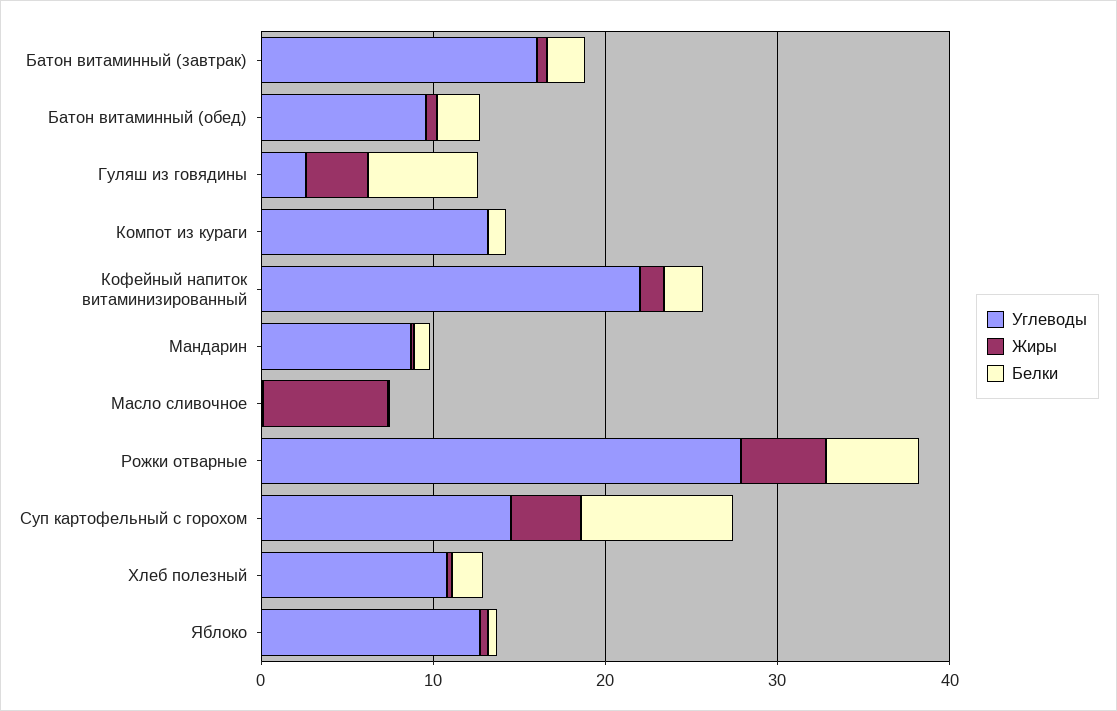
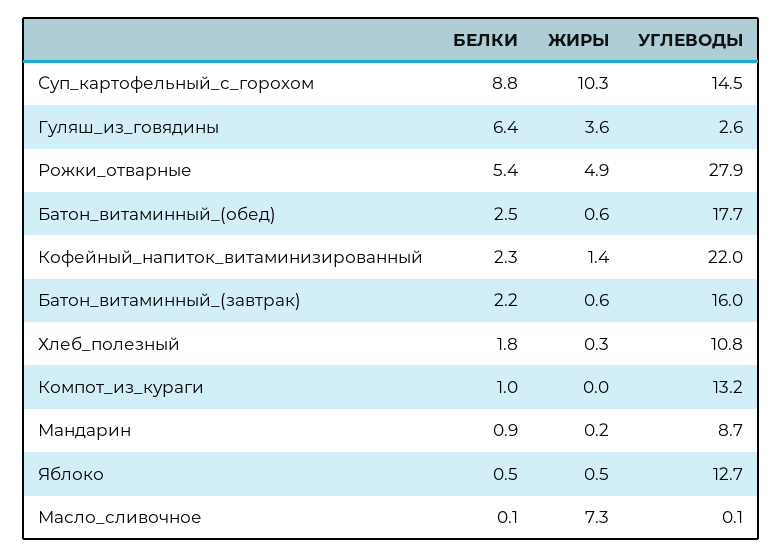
  {
    "Углеводы": {
      "Батон витаминный (завтрак)": 16,
-     "Батон витаминный (обед)": 10,
+     "Батон витаминный (обед)": 17.7,
      "Гуляш из говядины": 2.6,
      "Компот из кураги": 13.2,
      "Кофейный напиток витаминизированный": 22,
      "Мандарин": 8.7,
      "Масло сливочное": 0.1,
      "Рожки отварные": 27.9,
      "Суп картофельный с горохом": 14.5,
      "Хлеб полезный": 10.8,
      "Яблоко": 12.7
    },
    "Жиры": {
      "Батон витаминный (завтрак)": 0.6,
      "Батон витаминный (обед)": 0.6,
      "Гуляш из говядины": 3.6,
      "Компот из кураги": 0,
      "Кофейный напиток витаминизированный": 1.4,
      "Мандарин": 0.2,
      "Масло сливочное": 7.3,
      "Рожки отварные": 4.9,
-     "Суп картофельный с горохом": 4,
+     "Суп картофельный с горохом": 10.3,
      "Хлеб полезный": 0.3,
      "Яблоко": 0.5
    },
    "Белки": {
      "Батон витаминный (завтрак)": 2.2,
      "Батон витаминный (обед)": 2.5,
      "Гуляш из говядины": 6.4,
      "Компот из кураги": 1,
      "Кофейный напиток витаминизированный": 2.3,
      "Мандарин": 0.9,
      "Масло сливочное": 0.1,
      "Рожки отварные": 5.4,
      "Суп картофельный с горохом": 8.8,
      "Хлеб полезный": 1.8,
      "Яблоко": 0.5
    }
  }

